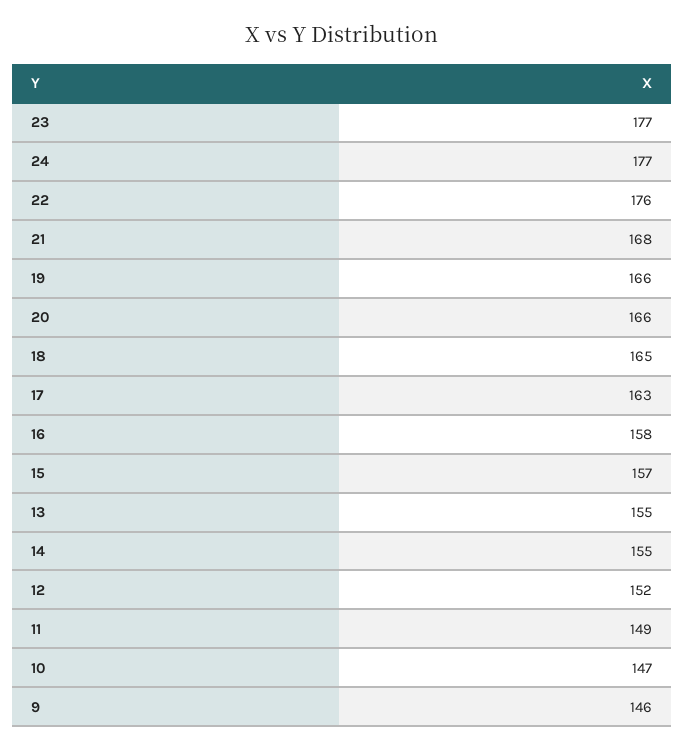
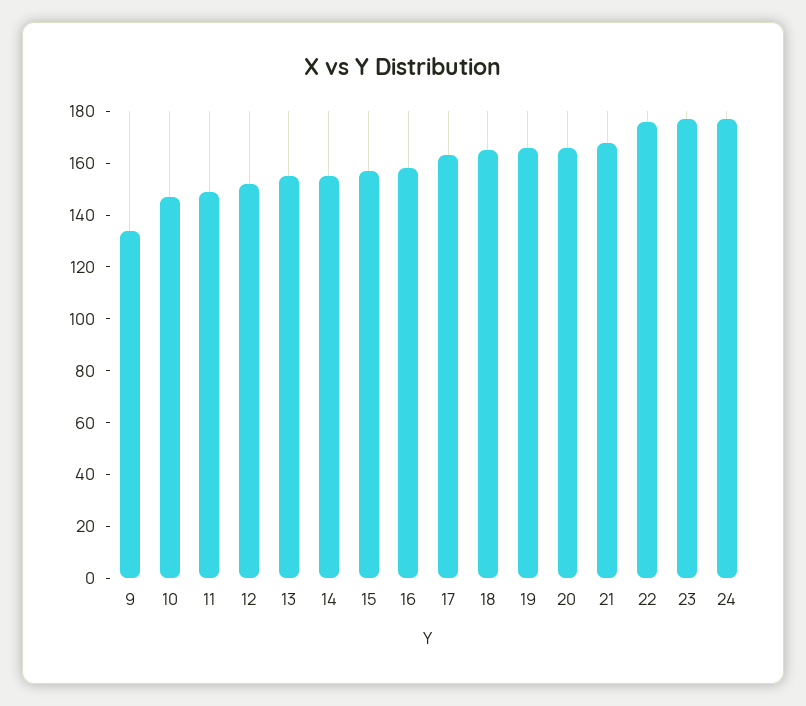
  {
    "23": 177,
    "24": 177,
    "22": 176,
    "21": 168,
    "19": 166,
    "20": 166,
    "18": 165,
    "17": 163,
    "16": 158,
    "15": 157,
    "13": 155,
    "14": 155,
    "12": 152,
    "11": 149,
    "10": 147,
-   "9": 146
+   "9": 135
  }

